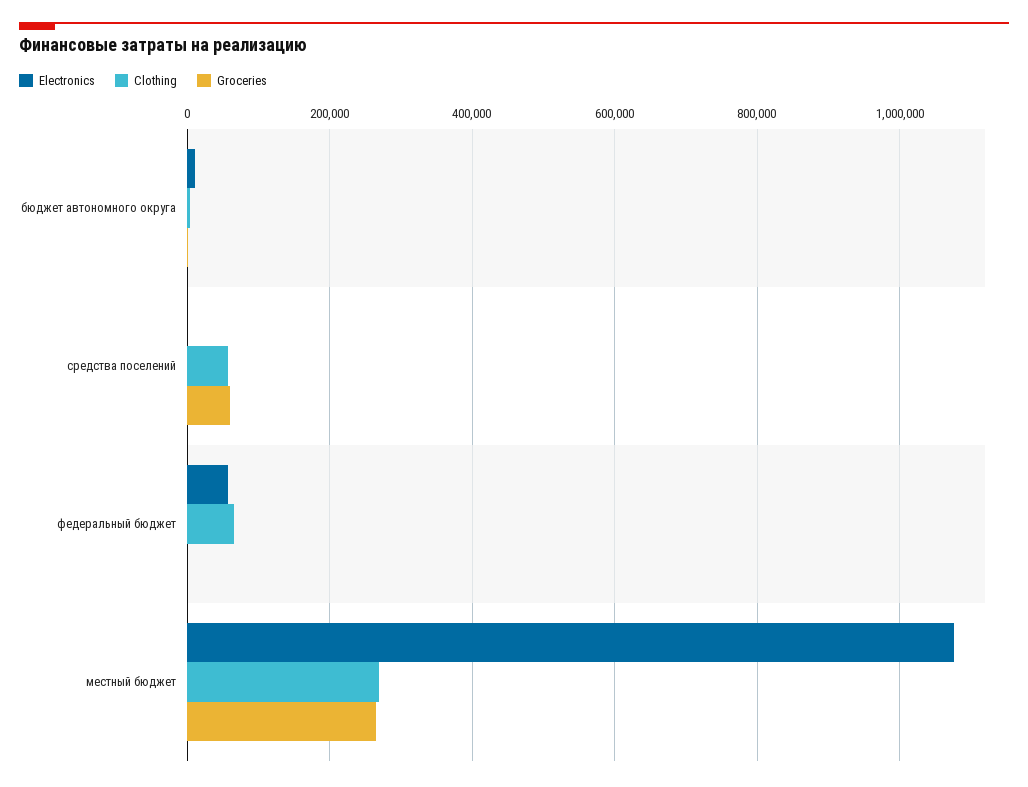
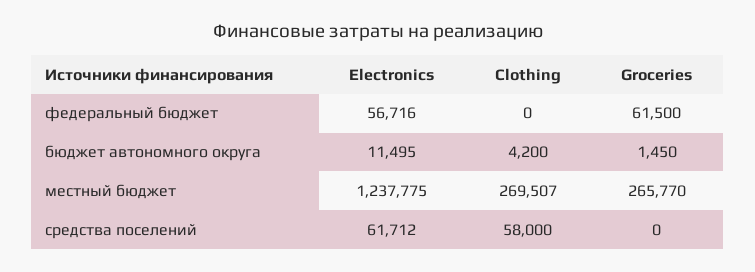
  {
    "Electronics": {
      "бюджет автономного округа": 11495,
-     "средства поселений": 0,
+     "средства поселений": 61712,
      "федеральный бюджет": 56716,
-     "местный бюджет": 1080000
+     "местный бюджет": 1237775
    },
    "Clothing": {
      "бюджет автономного округа": 4200,
      "средства поселений": 58000,
-     "федеральный бюджет": 60000,
+     "федеральный бюджет": 0,
      "местный бюджет": 269507
    },
    "Groceries": {
      "бюджет автономного округа": 1450,
-     "средства поселений": 60000,
+     "средства поселений": 0,
-     "федеральный бюджет": 0,
+     "федеральный бюджет": 61500,
      "местный бюджет": 265770
    }
  }

